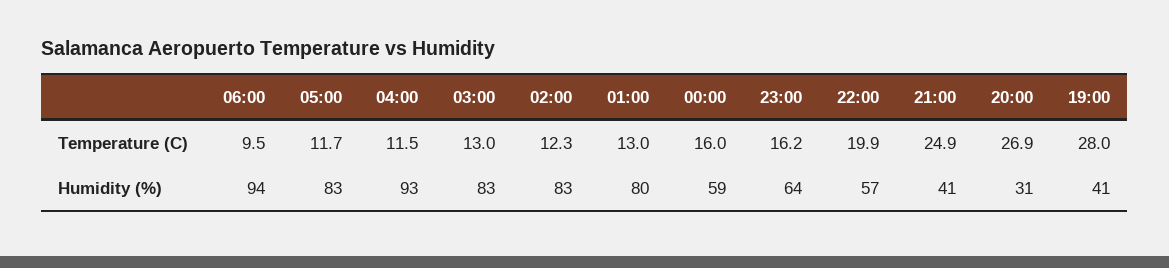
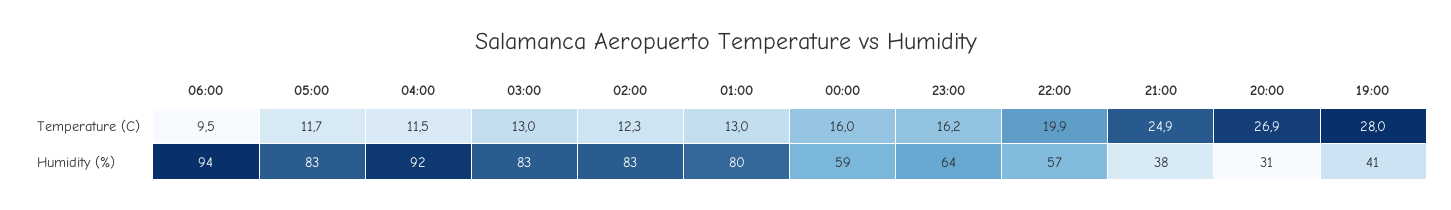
  {
    "06:00": {
      "Temperature (C)": 9.5,
      "Humidity (%)": 94
    },
    "05:00": {
      "Temperature (C)": 11.7,
      "Humidity (%)": 83
    },
    "04:00": {
      "Temperature (C)": 11.5,
-     "Humidity (%)": 93
+     "Humidity (%)": 92
    },
    "03:00": {
      "Temperature (C)": 13,
      "Humidity (%)": 83
    },
    "02:00": {
      "Temperature (C)": 12.3,
      "Humidity (%)": 83
    },
    "01:00": {
      "Temperature (C)": 13,
      "Humidity (%)": 80
    },
    "00:00": {
      "Temperature (C)": 16,
      "Humidity (%)": 59
    },
    "23:00": {
      "Temperature (C)": 16.2,
      "Humidity (%)": 64
    },
    "22:00": {
      "Temperature (C)": 19.9,
      "Humidity (%)": 57
    },
    "21:00": {
      "Temperature (C)": 24.9,
-     "Humidity (%)": 41
+     "Humidity (%)": 38
    },
    "20:00": {
      "Temperature (C)": 26.9,
      "Humidity (%)": 31
    },
    "19:00": {
      "Temperature (C)": 28,
      "Humidity (%)": 41
    }
  }

